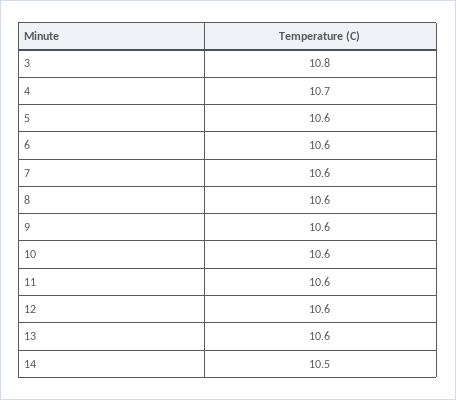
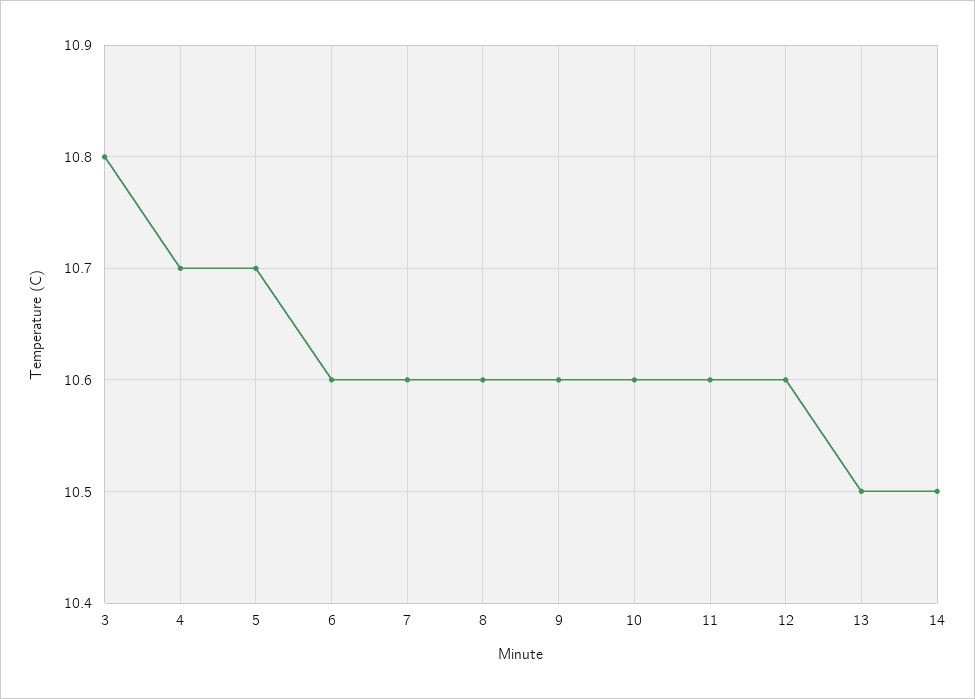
  {
    "3": 10.8,
    "4": 10.7,
-   "5": 10.6,
+   "5": 10.7,
    "6": 10.6,
    "7": 10.6,
    "8": 10.6,
    "9": 10.6,
    "10": 10.6,
    "11": 10.6,
    "12": 10.6,
-   "13": 10.6,
+   "13": 10.5,
    "14": 10.5
  }

